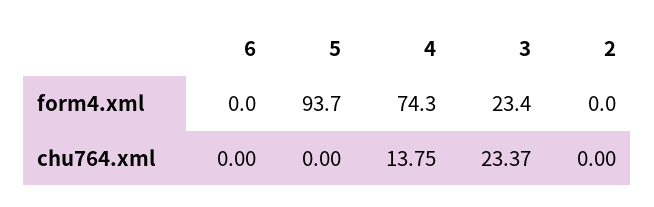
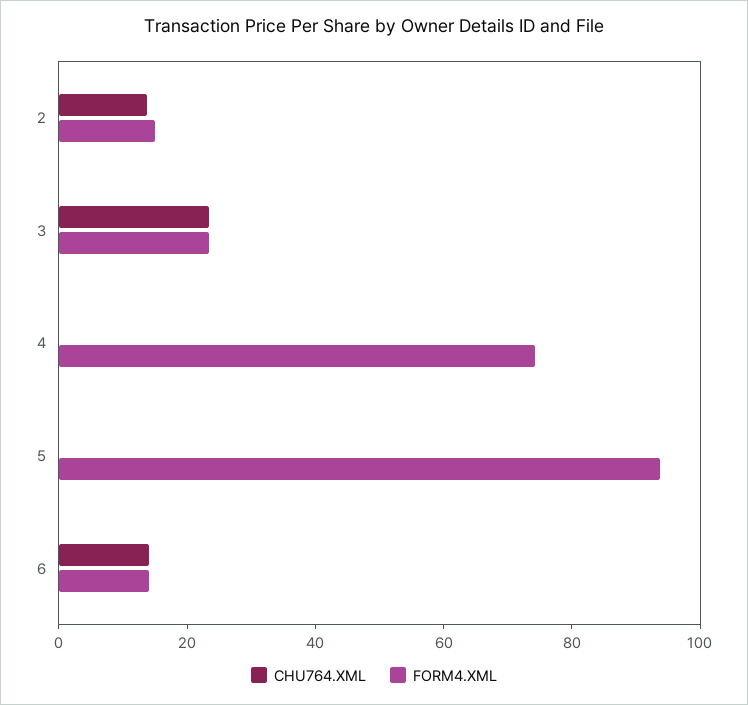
  {
    "form4.xml": {
-     "6": 0,
+     "6": 15,
      "5": 93.7,
      "4": 74.3,
      "3": 23.4,
-     "2": 0
+     "2": 15
    },
    "chu764.xml": {
-     "6": 0,
+     "6": 15,
      "5": 0,
-     "4": 13.75,
+     "4": 0,
      "3": 23.37,
-     "2": 0
+     "2": 15
    }
  }

